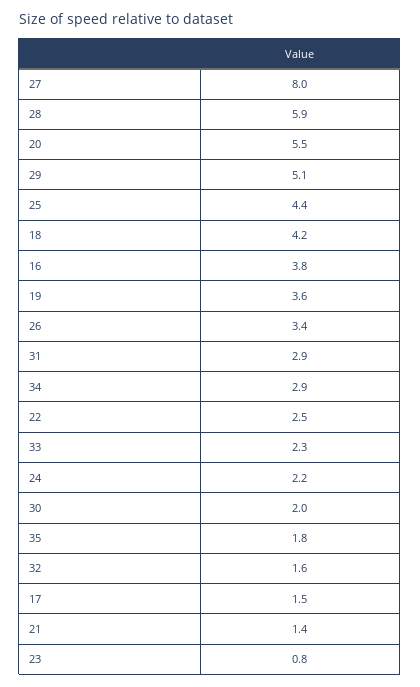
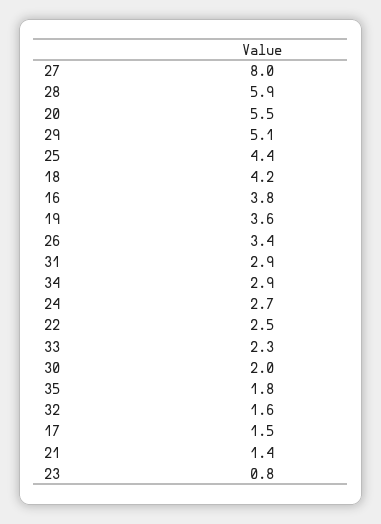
  {
    "27": 8,
    "28": 5.9,
    "20": 5.5,
    "29": 5.1,
    "25": 4.4,
    "18": 4.2,
    "16": 3.8,
    "19": 3.6,
    "26": 3.4,
    "31": 2.9,
    "34": 2.9,
    "22": 2.5,
    "33": 2.3,
-   "24": 2.2,
+   "24": 2.7,
    "30": 2,
    "35": 1.8,
    "32": 1.6,
    "17": 1.5,
    "21": 1.4,
    "23": 0.8
  }

